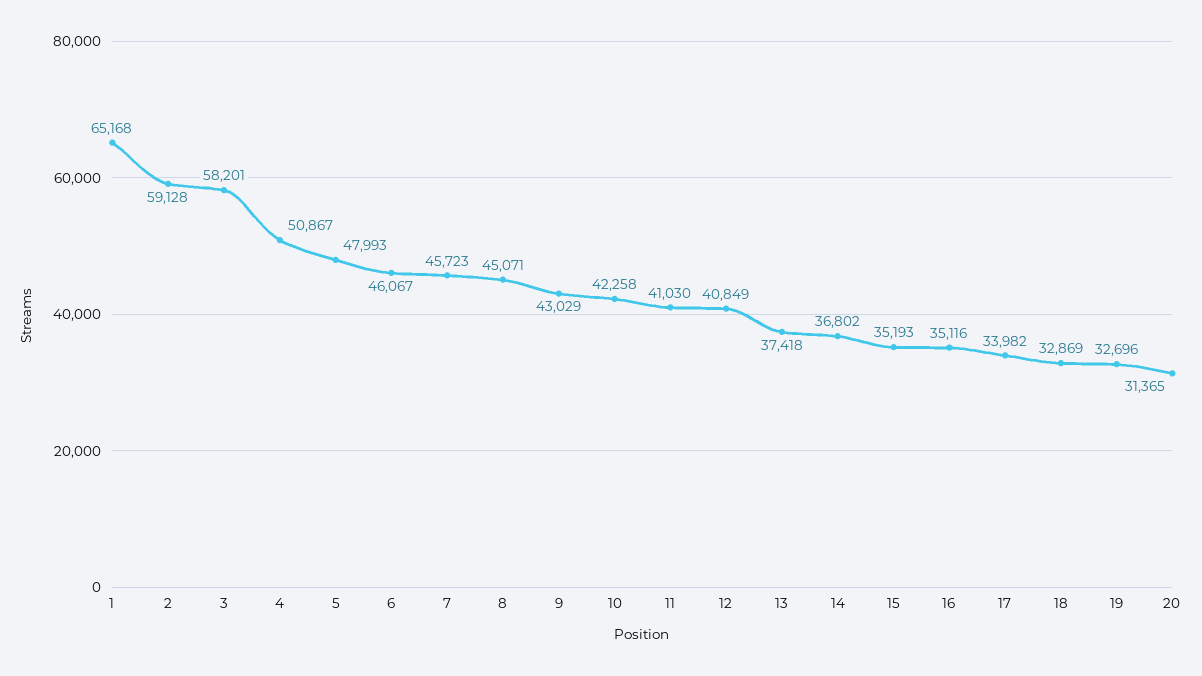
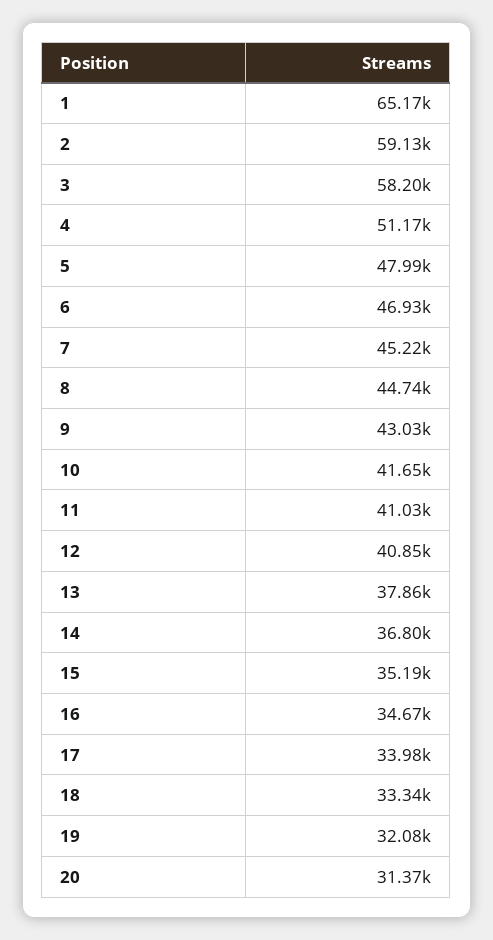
  {
    "1": 65168,
    "2": 59128,
    "3": 58201,
-   "4": 50867,
+   "4": 51170,
    "5": 47993,
-   "6": 46067,
+   "6": 46930,
-   "7": 45723,
+   "7": 45220,
-   "8": 45071,
+   "8": 44740,
    "9": 43029,
-   "10": 42258,
+   "10": 41650,
    "11": 41030,
    "12": 40849,
-   "13": 37418,
+   "13": 37860,
    "14": 36802,
    "15": 35193,
-   "16": 35116,
+   "16": 34670,
    "17": 33982,
-   "18": 32869,
+   "18": 33340,
-   "19": 32696,
+   "19": 32080,
    "20": 31365
  }

